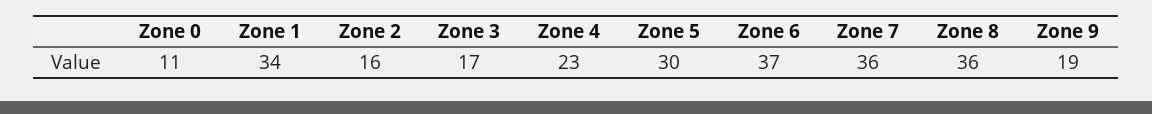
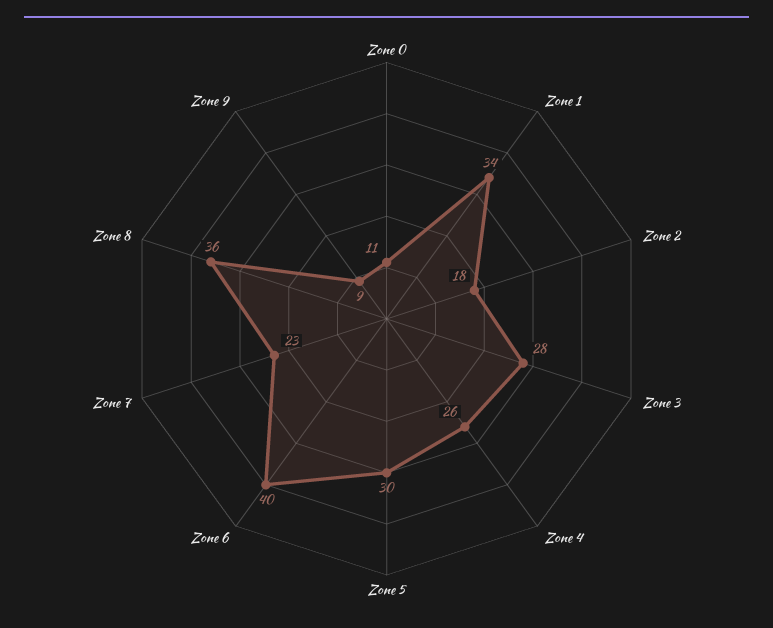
  {
    "Zone 0": 11,
    "Zone 1": 34,
-   "Zone 2": 16,
+   "Zone 2": 18,
-   "Zone 3": 17,
+   "Zone 3": 28,
-   "Zone 4": 23,
+   "Zone 4": 26,
    "Zone 5": 30,
-   "Zone 6": 37,
+   "Zone 6": 40,
-   "Zone 7": 36,
+   "Zone 7": 23,
    "Zone 8": 36,
-   "Zone 9": 19
+   "Zone 9": 9
  }

